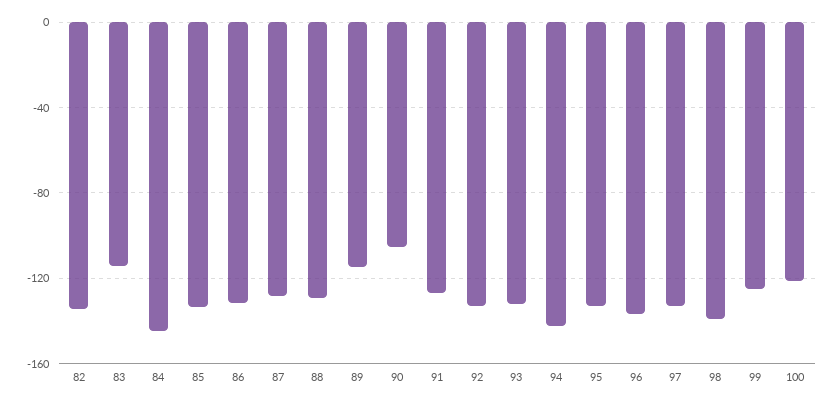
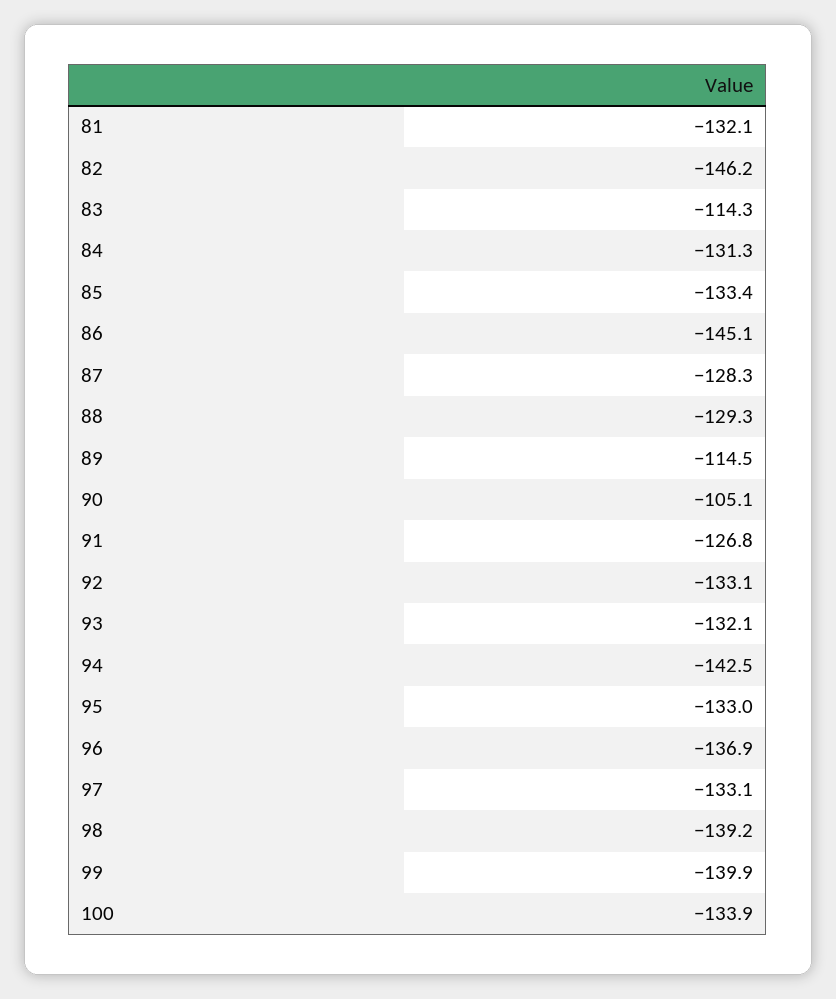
  {
-   "82": -135,
+   "82": -146.2,
    "83": -114.3,
-   "84": -145,
+   "84": -131.3,
    "85": -133.4,
-   "86": -130,
+   "86": -145.1,
    "87": -128.3,
    "88": -129.3,
    "89": -114.5,
    "90": -105.1,
    "91": -126.8,
    "92": -133.1,
    "93": -132.1,
    "94": -142.5,
    "95": -133,
    "96": -136.9,
    "97": -133.1,
    "98": -139.2,
-   "99": -125,
+   "99": -139.9,
-   "100": -120
+   "100": -133.9,
+   "81": -132.1
  }

